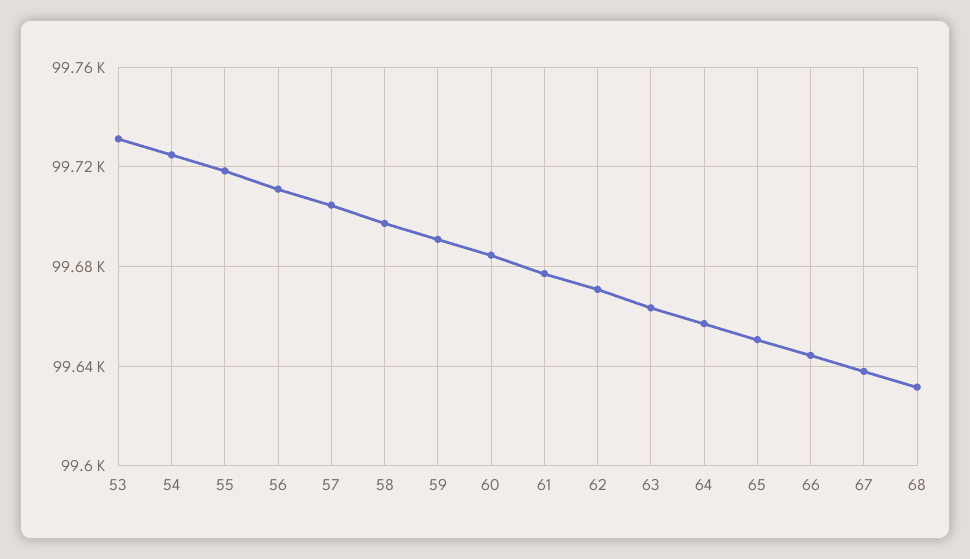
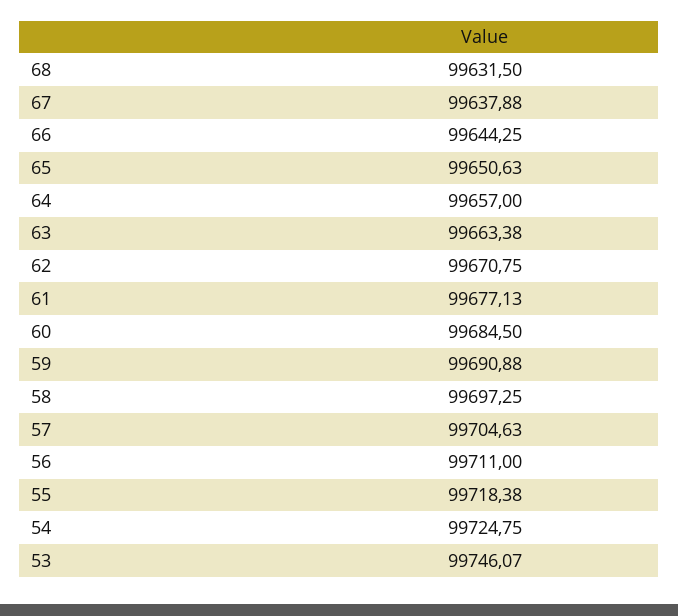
  {
-   "53": 99730,
+   "53": 99746.07,
    "54": 99724.75,
    "55": 99718.38,
    "56": 99711,
    "57": 99704.63,
    "58": 99697.25,
    "59": 99690.88,
    "60": 99684.5,
    "61": 99677.13,
    "62": 99670.75,
    "63": 99663.38,
    "64": 99657,
    "65": 99650.63,
    "66": 99644.25,
    "67": 99637.88,
    "68": 99631.5
  }

